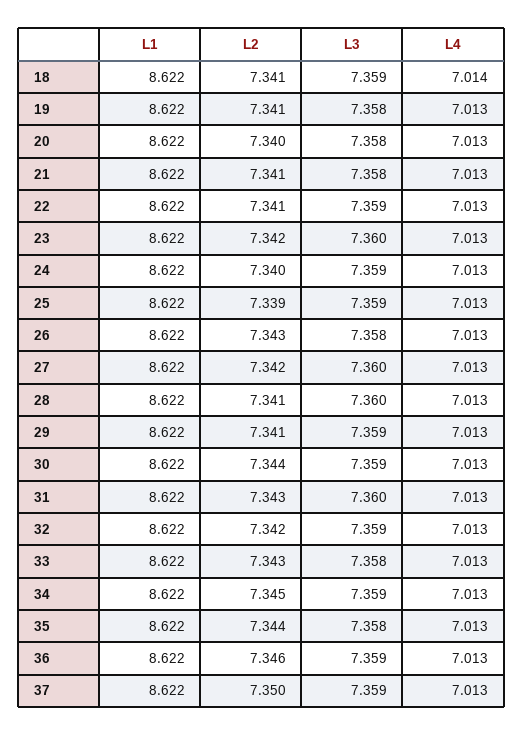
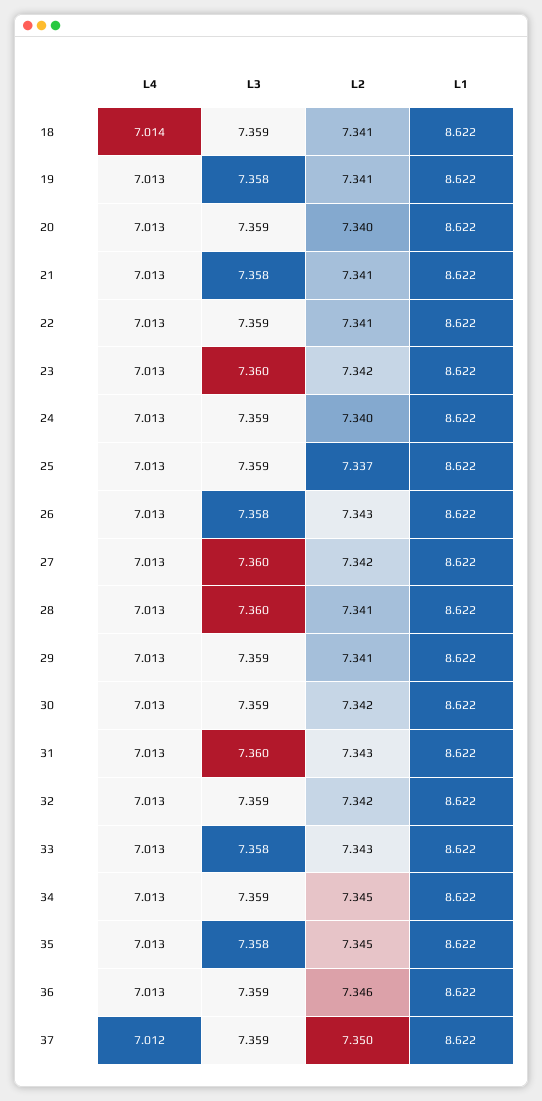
  {
    "L1": {
      "18": 8.622,
      "19": 8.622,
      "20": 8.622,
      "21": 8.622,
      "22": 8.622,
      "23": 8.622,
      "24": 8.622,
      "25": 8.622,
      "26": 8.622,
      "27": 8.622,
      "28": 8.622,
      "29": 8.622,
      "30": 8.622,
      "31": 8.622,
      "32": 8.622,
      "33": 8.622,
      "34": 8.622,
      "35": 8.622,
      "36": 8.622,
      "37": 8.622
    },
    "L2": {
      "18": 7.341,
      "19": 7.341,
      "20": 7.34,
      "21": 7.341,
      "22": 7.341,
      "23": 7.342,
      "24": 7.34,
-     "25": 7.339,
+     "25": 7.337,
      "26": 7.343,
      "27": 7.342,
      "28": 7.341,
      "29": 7.341,
-     "30": 7.344,
+     "30": 7.342,
      "31": 7.343,
      "32": 7.342,
      "33": 7.343,
      "34": 7.345,
-     "35": 7.344,
+     "35": 7.345,
      "36": 7.346,
      "37": 7.35
    },
    "L3": {
      "18": 7.359,
      "19": 7.358,
-     "20": 7.358,
+     "20": 7.359,
      "21": 7.358,
      "22": 7.359,
      "23": 7.36,
      "24": 7.359,
      "25": 7.359,
      "26": 7.358,
      "27": 7.36,
      "28": 7.36,
      "29": 7.359,
      "30": 7.359,
      "31": 7.36,
      "32": 7.359,
      "33": 7.358,
      "34": 7.359,
      "35": 7.358,
      "36": 7.359,
      "37": 7.359
    },
    "L4": {
      "18": 7.014,
      "19": 7.013,
      "20": 7.013,
      "21": 7.013,
      "22": 7.013,
      "23": 7.013,
      "24": 7.013,
      "25": 7.013,
      "26": 7.013,
      "27": 7.013,
      "28": 7.013,
      "29": 7.013,
      "30": 7.013,
      "31": 7.013,
      "32": 7.013,
      "33": 7.013,
      "34": 7.013,
      "35": 7.013,
      "36": 7.013,
-     "37": 7.013
+     "37": 7.012
    }
  }

